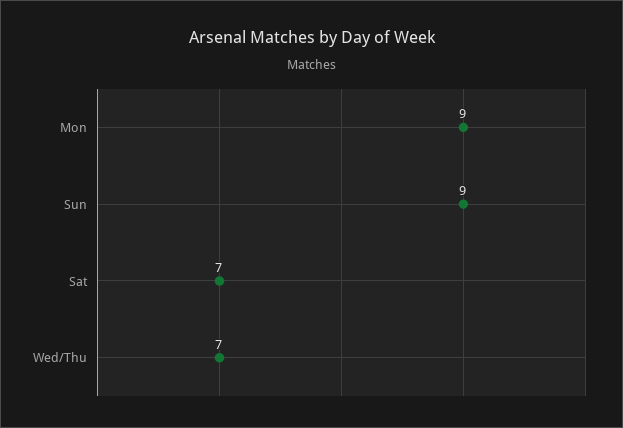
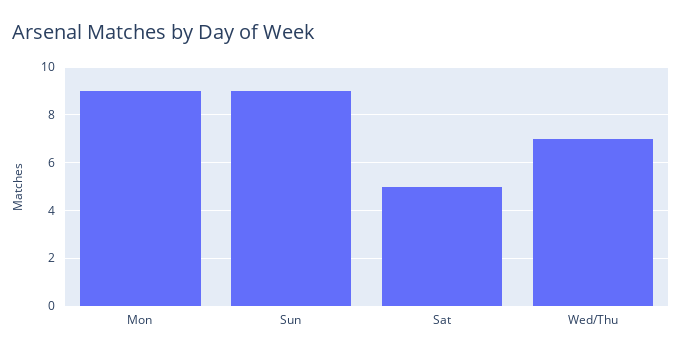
  {
    "Mon": 9,
    "Sun": 9,
-   "Sat": 7,
+   "Sat": 5,
    "Wed/Thu": 7
  }

